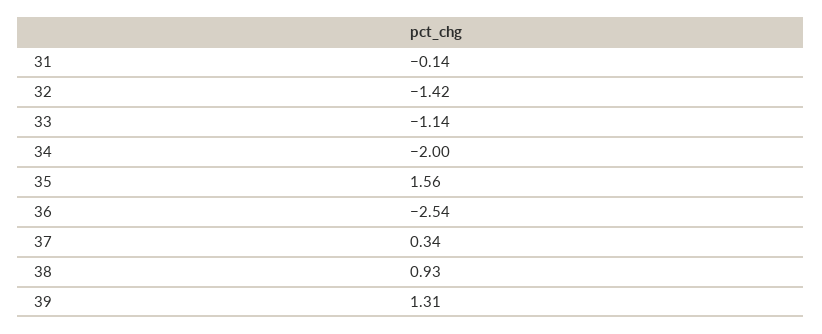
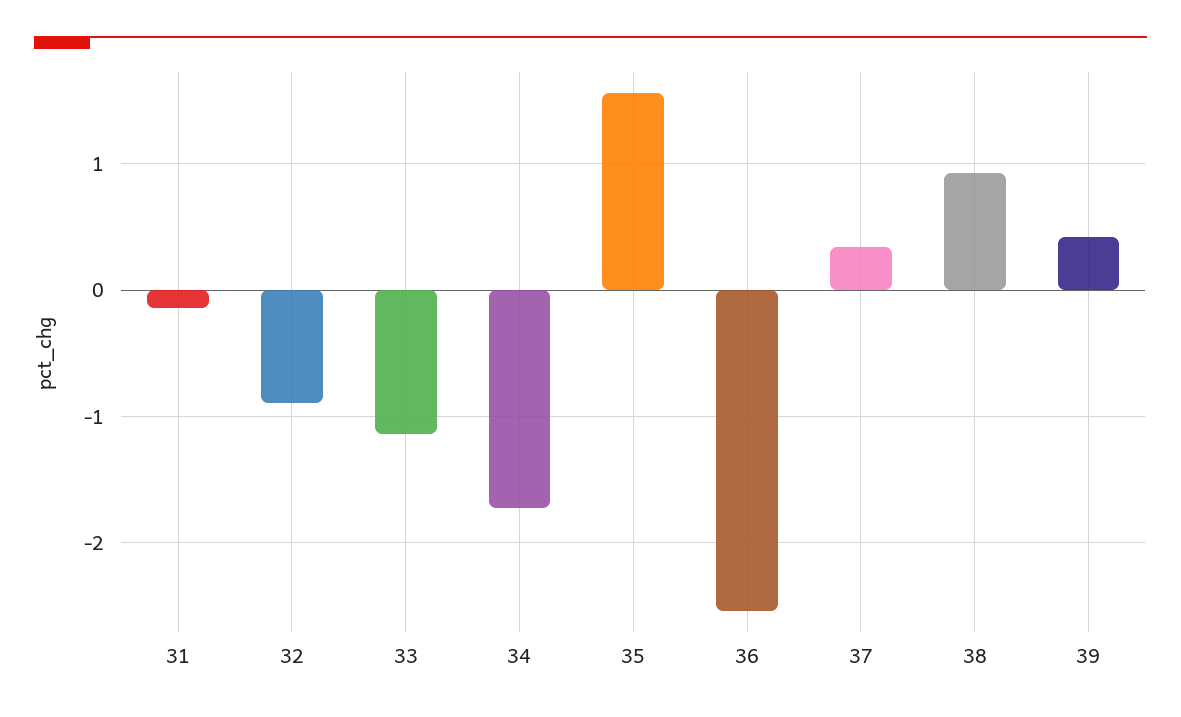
  {
    "31": -0.14,
-   "32": -1.42,
+   "32": -0.9,
    "33": -1.14,
-   "34": -2,
+   "34": -1.7,
    "35": 1.56,
    "36": -2.54,
    "37": 0.34,
    "38": 0.93,
-   "39": 1.31
+   "39": 0.4
  }

